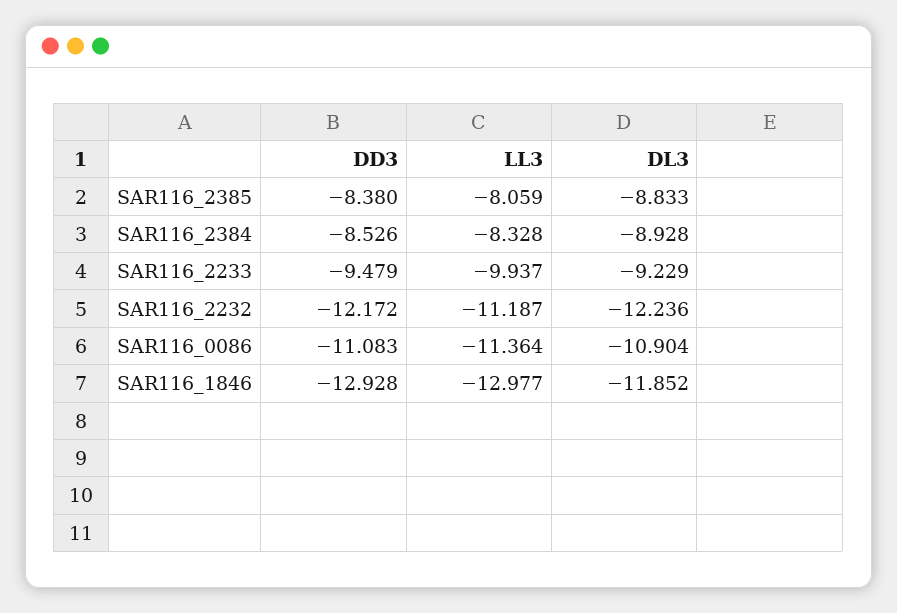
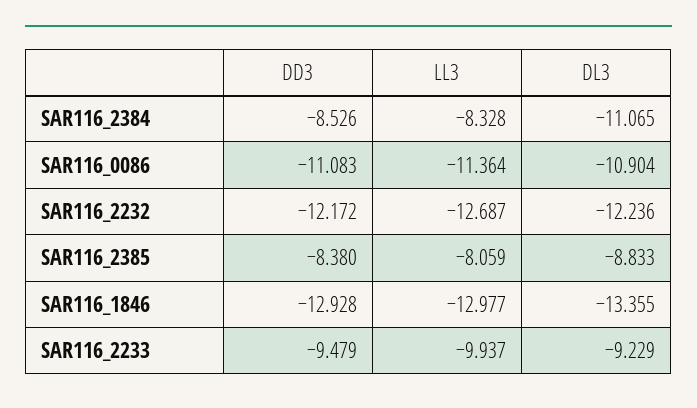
  {
    "DD3": {
      "SAR116_2385": -8.38,
      "SAR116_2384": -8.526,
      "SAR116_2233": -9.479,
      "SAR116_2232": -12.172,
      "SAR116_0086": -11.083,
      "SAR116_1846": -12.928
    },
    "LL3": {
      "SAR116_2385": -8.059,
      "SAR116_2384": -8.328,
      "SAR116_2233": -9.937,
-     "SAR116_2232": -11.187,
+     "SAR116_2232": -12.687,
      "SAR116_0086": -11.364,
      "SAR116_1846": -12.977
    },
    "DL3": {
      "SAR116_2385": -8.833,
-     "SAR116_2384": -8.928,
+     "SAR116_2384": -11.065,
      "SAR116_2233": -9.229,
      "SAR116_2232": -12.236,
      "SAR116_0086": -10.904,
-     "SAR116_1846": -11.852
+     "SAR116_1846": -13.355
    }
  }

